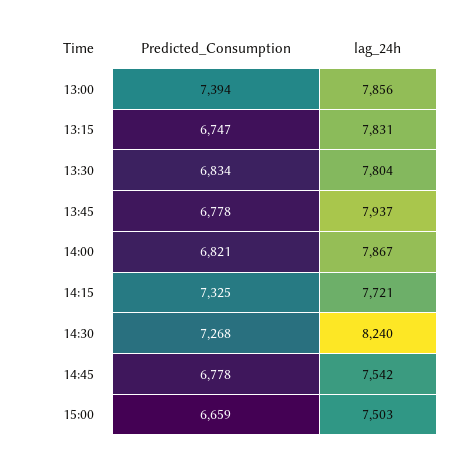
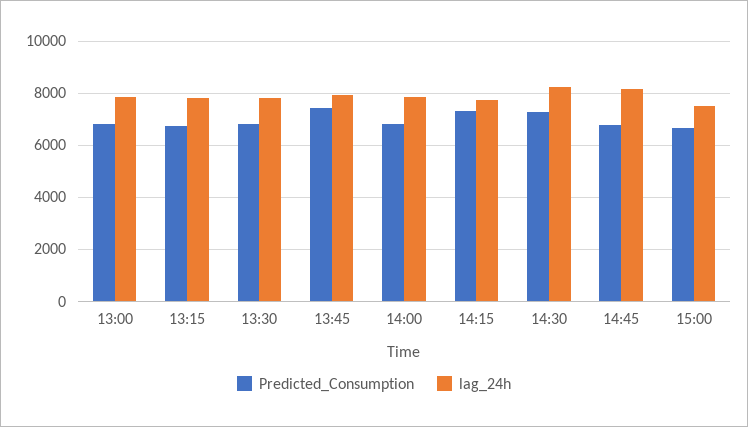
  {
    "Predicted_Consumption": {
-     "13:00": 7394,
+     "13:00": 6750,
      "13:15": 6747,
      "13:30": 6834,
-     "13:45": 6778,
+     "13:45": 7500,
      "14:00": 6821,
      "14:15": 7325,
      "14:30": 7268,
      "14:45": 6778,
      "15:00": 6659
    },
    "lag_24h": {
      "13:00": 7856,
      "13:15": 7831,
      "13:30": 7804,
      "13:45": 7937,
      "14:00": 7867,
      "14:15": 7721,
      "14:30": 8240,
-     "14:45": 7542,
+     "14:45": 8250,
      "15:00": 7503
    }
  }

